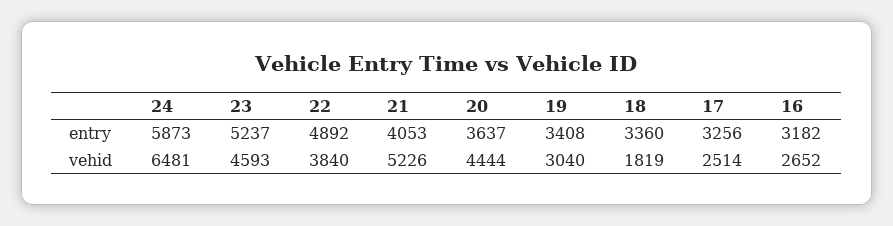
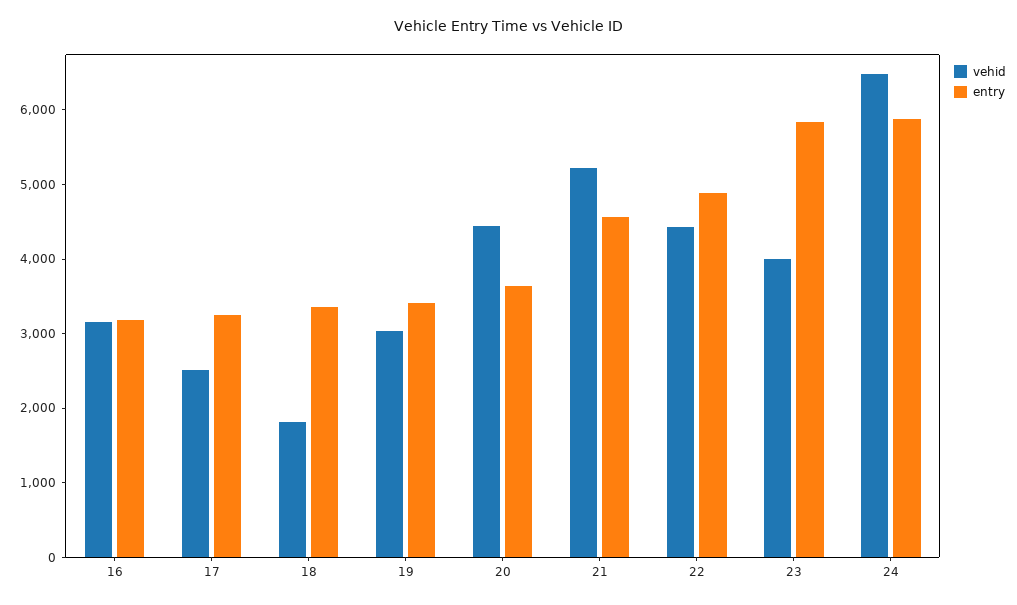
  {
    "entry": {
      "24": 5873,
-     "23": 5237,
+     "23": 5800,
      "22": 4892,
-     "21": 4053,
+     "21": 4600,
      "20": 3637,
      "19": 3408,
      "18": 3360,
      "17": 3256,
      "16": 3182
    },
    "vehid": {
      "24": 6481,
-     "23": 4593,
+     "23": 4000,
-     "22": 3840,
+     "22": 4400,
      "21": 5226,
      "20": 4444,
      "19": 3040,
      "18": 1819,
      "17": 2514,
-     "16": 2652
+     "16": 3200
    }
  }

